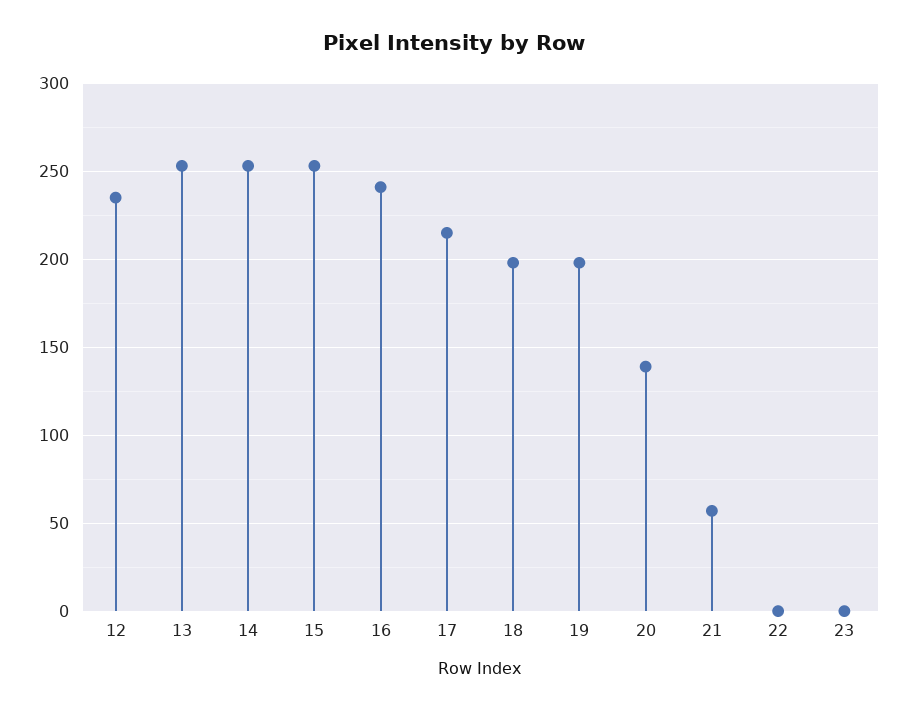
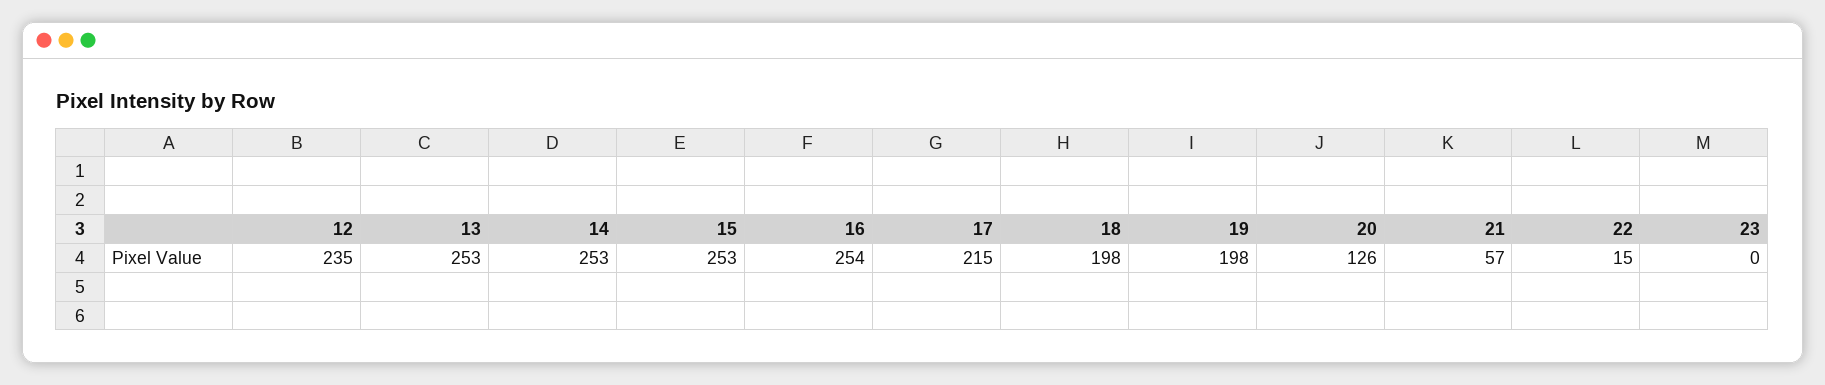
  {
    "12": 235,
    "13": 253,
    "14": 253,
    "15": 253,
-   "16": 240,
+   "16": 254,
    "17": 215,
    "18": 198,
    "19": 198,
-   "20": 140,
+   "20": 126,
    "21": 57,
-   "22": 0,
+   "22": 15,
    "23": 0
  }

